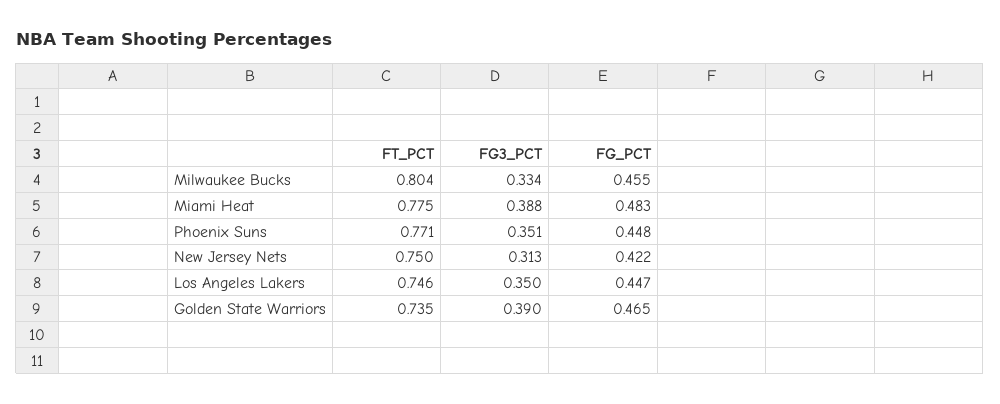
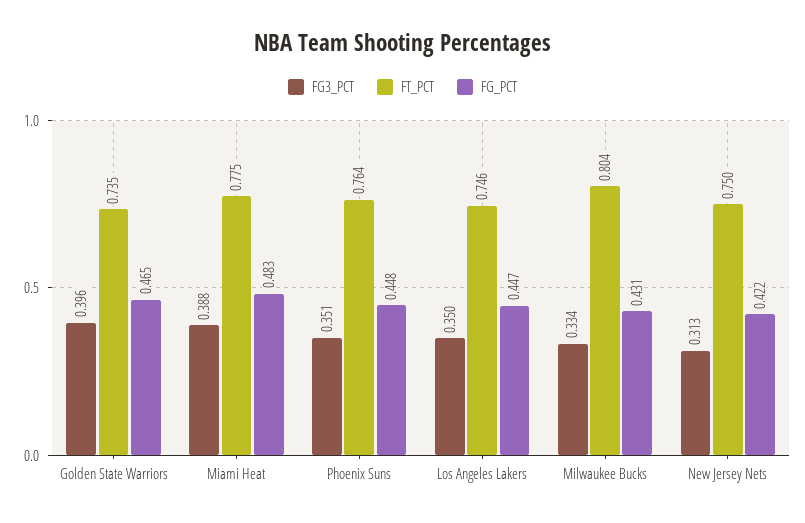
  {
    "FT_PCT": {
      "Milwaukee Bucks": 0.804,
      "Miami Heat": 0.775,
-     "Phoenix Suns": 0.771,
+     "Phoenix Suns": 0.764,
      "New Jersey Nets": 0.75,
      "Los Angeles Lakers": 0.746,
      "Golden State Warriors": 0.735
    },
    "FG3_PCT": {
      "Milwaukee Bucks": 0.334,
      "Miami Heat": 0.388,
      "Phoenix Suns": 0.351,
      "New Jersey Nets": 0.313,
      "Los Angeles Lakers": 0.35,
-     "Golden State Warriors": 0.39
+     "Golden State Warriors": 0.396
    },
    "FG_PCT": {
-     "Milwaukee Bucks": 0.455,
+     "Milwaukee Bucks": 0.431,
      "Miami Heat": 0.483,
      "Phoenix Suns": 0.448,
      "New Jersey Nets": 0.422,
      "Los Angeles Lakers": 0.447,
      "Golden State Warriors": 0.465
    }
  }

